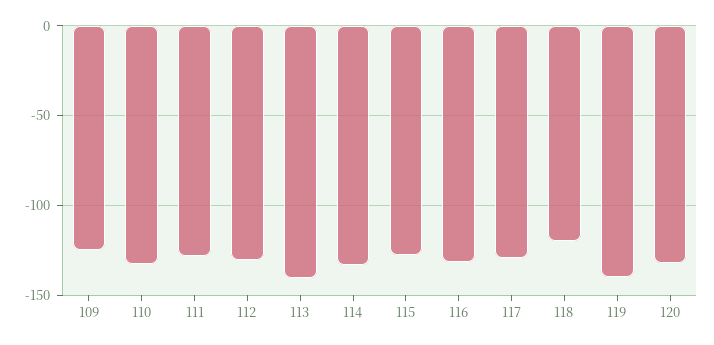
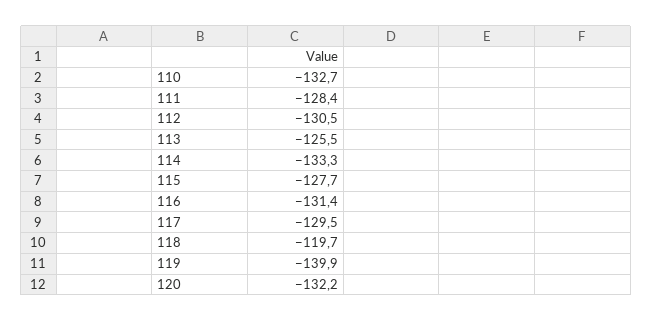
  {
-   "109": -125,
    "110": -132.7,
    "111": -128.4,
    "112": -130.5,
-   "113": -140,
+   "113": -125.5,
    "114": -133.3,
    "115": -127.7,
    "116": -131.4,
    "117": -129.5,
    "118": -119.7,
    "119": -139.9,
    "120": -132.2
  }

